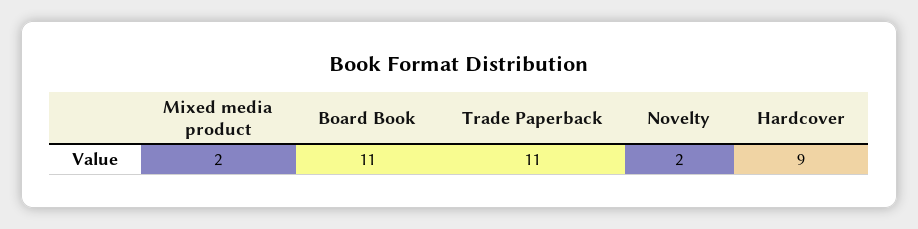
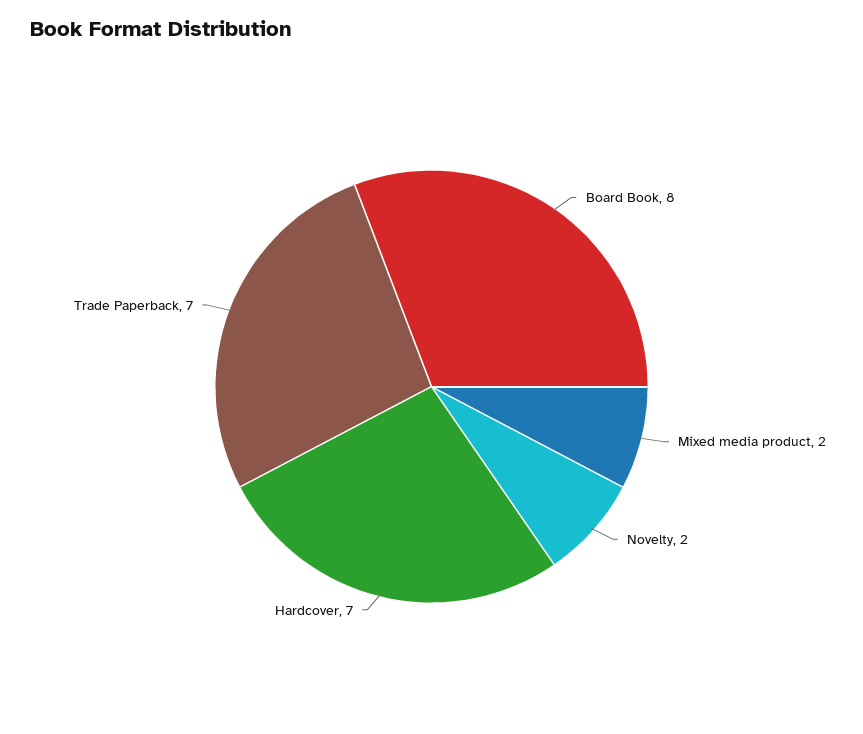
  {
    "Mixed media product": 2,
-   "Board Book": 11,
+   "Board Book": 8,
-   "Trade Paperback": 11,
+   "Trade Paperback": 7,
    "Novelty": 2,
-   "Hardcover": 9
+   "Hardcover": 7
  }

